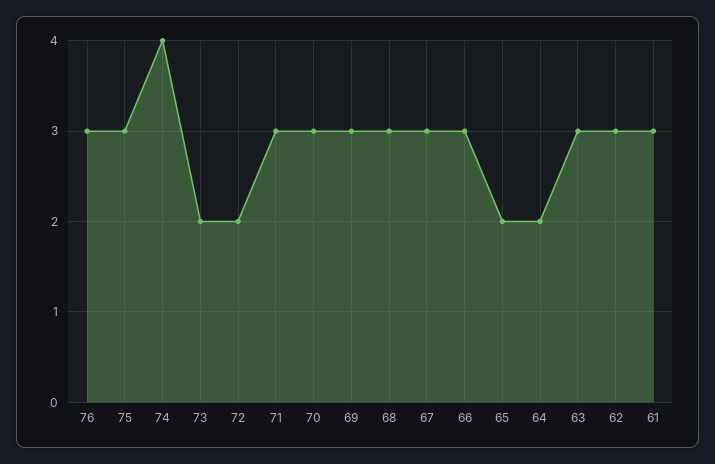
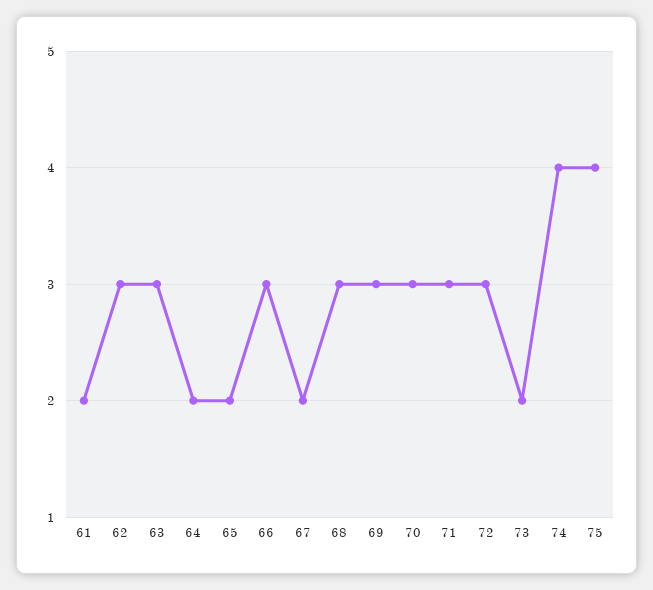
  {
-   "76": 3,
-   "75": 3,
+   "75": 4,
    "74": 4,
    "73": 2,
-   "72": 2,
+   "72": 3,
    "71": 3,
    "70": 3,
    "69": 3,
    "68": 3,
-   "67": 3,
+   "67": 2,
    "66": 3,
    "65": 2,
    "64": 2,
    "63": 3,
    "62": 3,
-   "61": 3
+   "61": 2
  }

